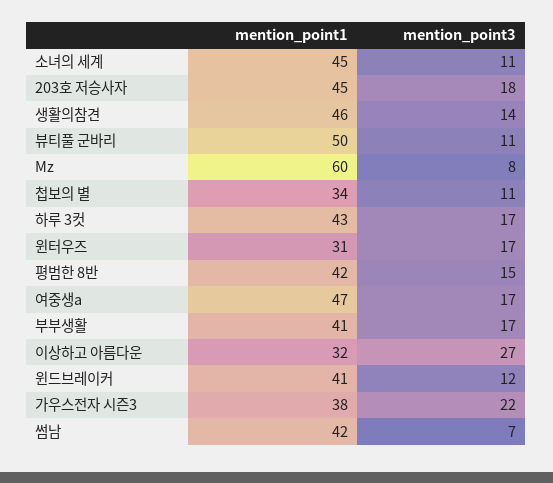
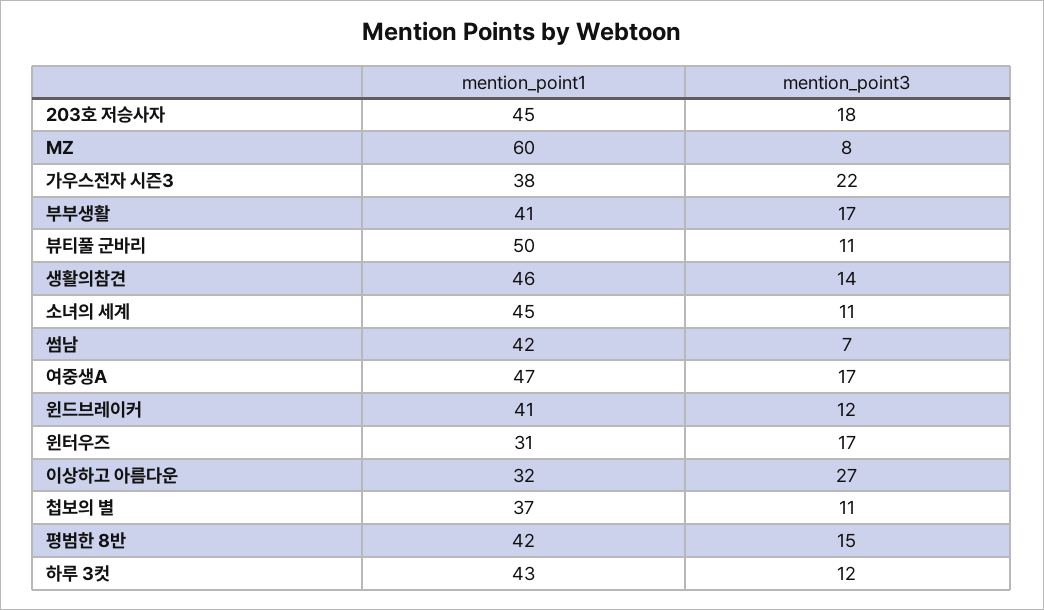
  {
    "mention_point1": {
      "소녀의 세계": 45,
      "203호 저승사자": 45,
      "생활의참견": 46,
      "뷰티풀 군바리": 50,
      "Mz": 60,
-     "첩보의 별": 34,
+     "첩보의 별": 37,
      "하루 3컷": 43,
      "윈터우즈": 31,
      "평범한 8반": 42,
      "여중생a": 47,
      "부부생활": 41,
      "이상하고 아름다운": 32,
      "윈드브레이커": 41,
      "가우스전자 시즌3": 38,
      "썸남": 42
    },
    "mention_point3": {
      "소녀의 세계": 11,
      "203호 저승사자": 18,
      "생활의참견": 14,
      "뷰티풀 군바리": 11,
      "Mz": 8,
      "첩보의 별": 11,
-     "하루 3컷": 17,
+     "하루 3컷": 12,
      "윈터우즈": 17,
      "평범한 8반": 15,
      "여중생a": 17,
      "부부생활": 17,
      "이상하고 아름다운": 27,
      "윈드브레이커": 12,
      "가우스전자 시즌3": 22,
      "썸남": 7
    }
  }

